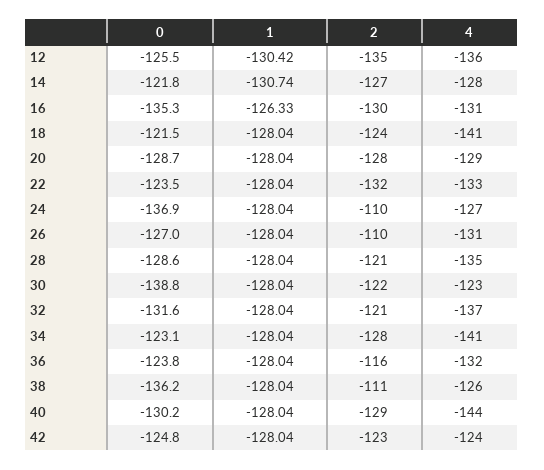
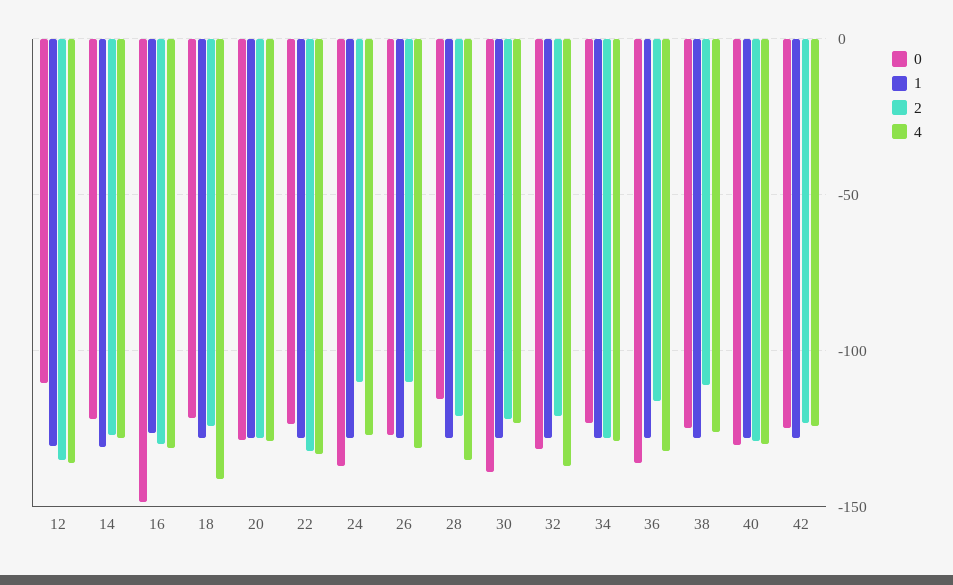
  {
    "0": {
-     "12": -125.5,
+     "12": -110,
      "14": -121.8,
-     "16": -135.3,
+     "16": -150,
      "18": -121.5,
      "20": -128.7,
      "22": -123.5,
      "24": -136.9,
      "26": -127,
-     "28": -128.6,
+     "28": -115,
      "30": -138.8,
      "32": -131.6,
      "34": -123.1,
-     "36": -123.8,
+     "36": -135,
-     "38": -136.2,
+     "38": -125,
      "40": -130.2,
      "42": -124.8
    },
    "1": {
      "12": -130.42,
      "14": -130.74,
      "16": -126.33,
      "18": -128.04,
      "20": -128.04,
      "22": -128.04,
      "24": -128.04,
      "26": -128.04,
      "28": -128.04,
      "30": -128.04,
      "32": -128.04,
      "34": -128.04,
      "36": -128.04,
      "38": -128.04,
      "40": -128.04,
      "42": -128.04
    },
    "2": {
      "12": -135,
      "14": -127,
      "16": -130,
      "18": -124,
      "20": -128,
      "22": -132,
      "24": -110,
      "26": -110,
      "28": -121,
      "30": -122,
      "32": -121,
      "34": -128,
      "36": -116,
      "38": -111,
      "40": -129,
      "42": -123
    },
    "4": {
      "12": -136,
      "14": -128,
      "16": -131,
      "18": -141,
      "20": -129,
      "22": -133,
      "24": -127,
      "26": -131,
      "28": -135,
      "30": -123,
      "32": -137,
-     "34": -141,
+     "34": -130,
      "36": -132,
      "38": -126,
-     "40": -144,
+     "40": -130,
      "42": -124
    }
  }

